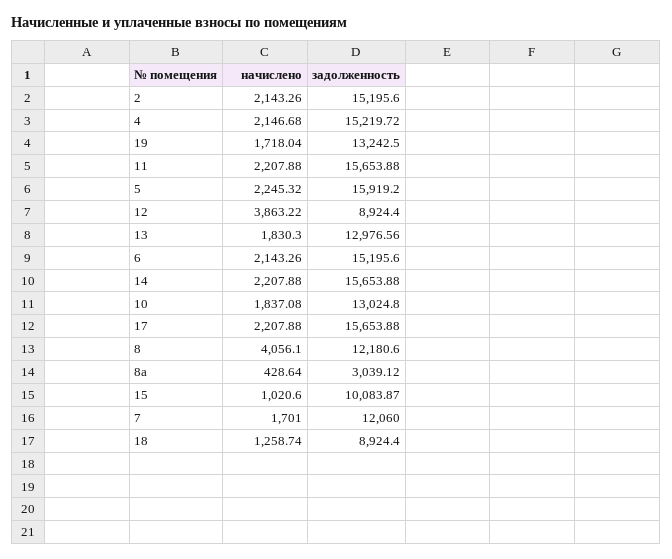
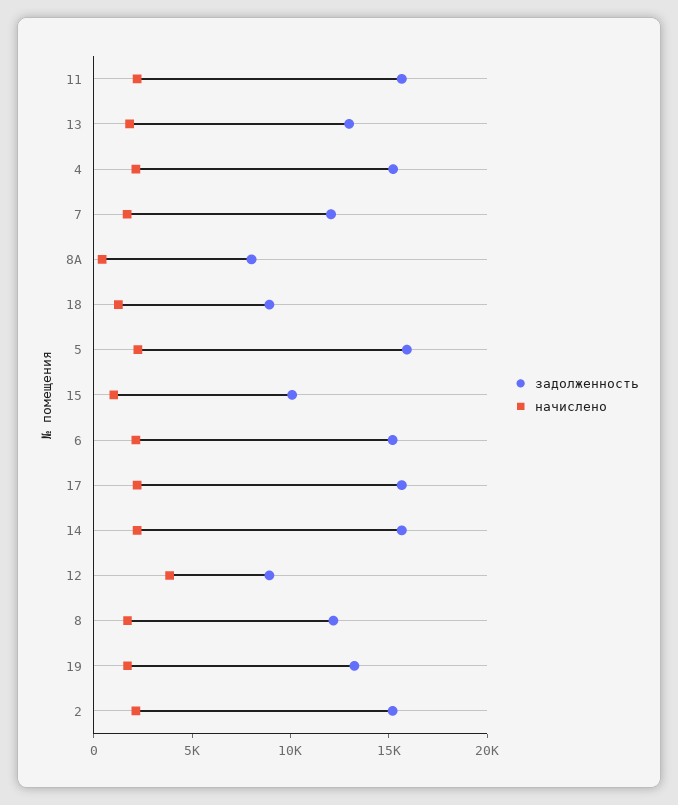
  {
    "начислено": {
      "2": 2143.26,
      "4": 2146.68,
      "19": 1718.04,
      "11": 2207.88,
      "5": 2245.32,
      "12": 3863.22,
      "13": 1830.3,
      "6": 2143.26,
      "14": 2207.88,
-     "10": 1837.08,
      "17": 2207.88,
-     "8": 4056.1,
+     "8": 2000,
      "8а": 428.64,
      "15": 1020.6,
      "7": 1701,
      "18": 1258.74
    },
    "задолженность": {
      "2": 15195.6,
      "4": 15219.72,
      "19": 13242.5,
      "11": 15653.88,
      "5": 15919.2,
      "12": 8924.4,
      "13": 12976.56,
      "6": 15195.6,
      "14": 15653.88,
-     "10": 13024.8,
      "17": 15653.88,
      "8": 12180.6,
-     "8а": 3039.12,
+     "8а": 8000,
      "15": 10083.87,
      "7": 12060,
      "18": 8924.4
    }
  }

